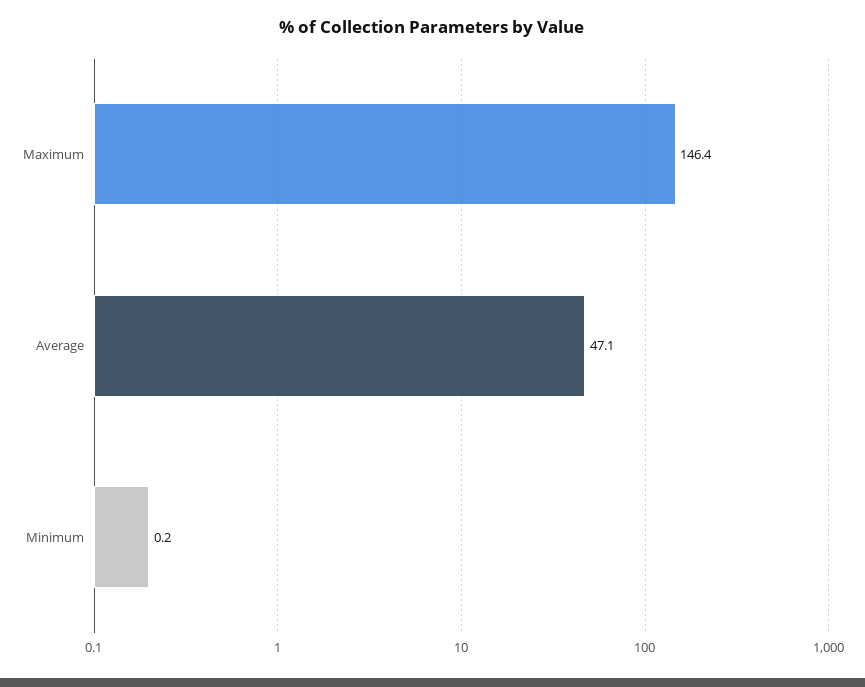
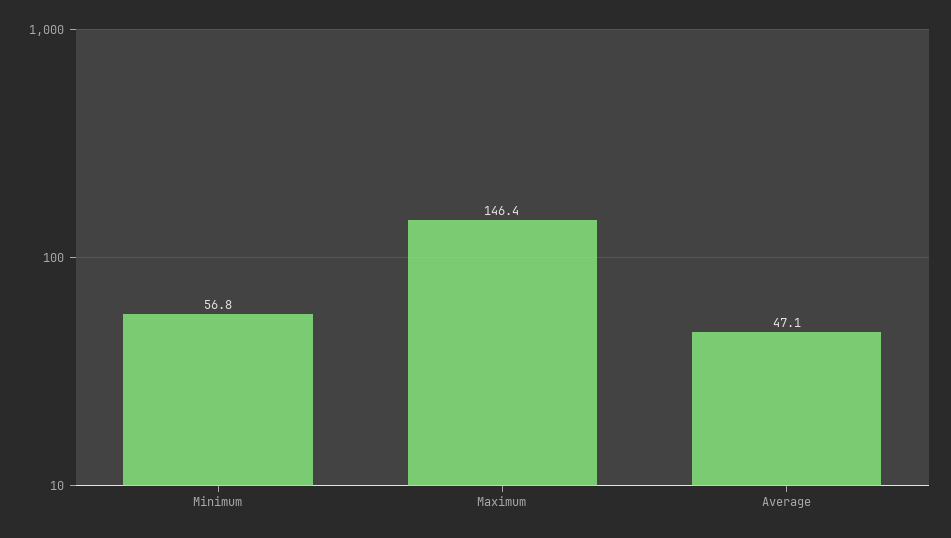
  {
    "Maximum": 146.4,
    "Average": 47.1,
-   "Minimum": 0.2
+   "Minimum": 56.8
  }

